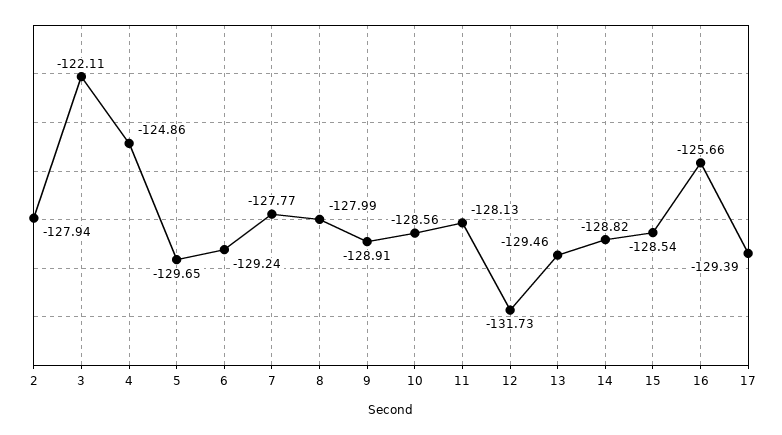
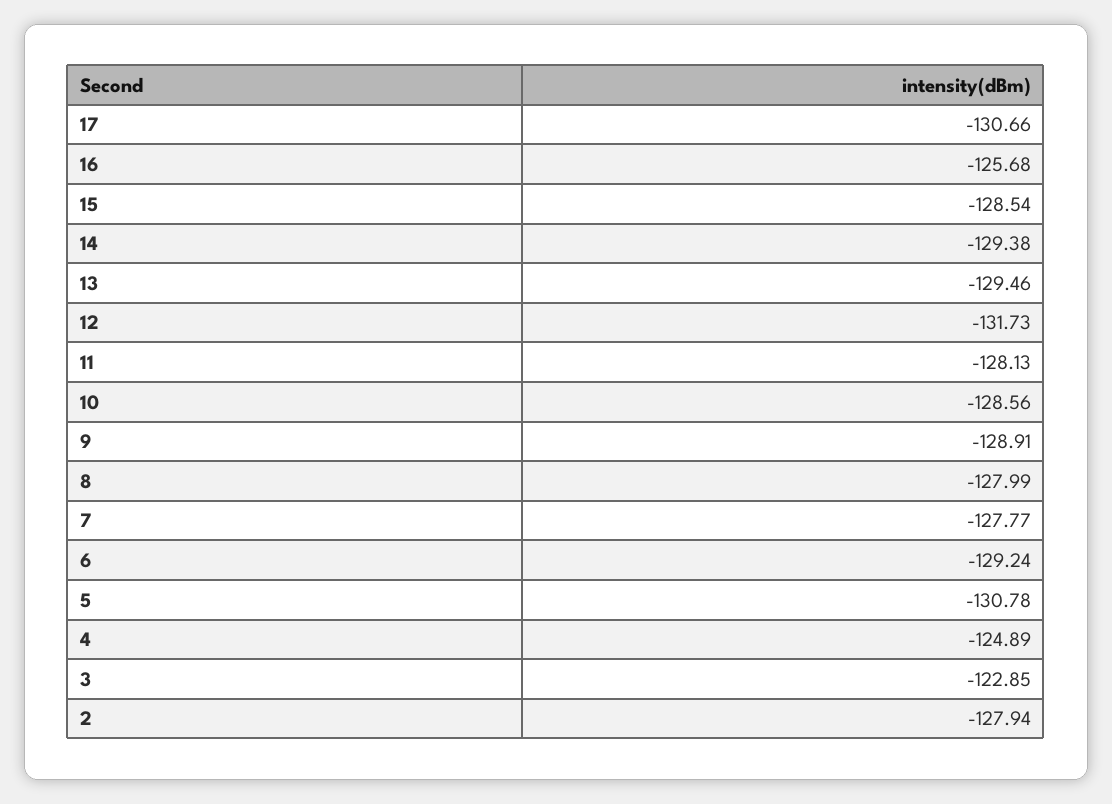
  {
    "2": -127.94,
-   "3": -122.11,
+   "3": -122.85,
-   "4": -124.86,
+   "4": -124.89,
-   "5": -129.65,
+   "5": -130.78,
    "6": -129.24,
    "7": -127.77,
    "8": -127.99,
    "9": -128.91,
    "10": -128.56,
    "11": -128.13,
    "12": -131.73,
    "13": -129.46,
-   "14": -128.82,
+   "14": -129.38,
    "15": -128.54,
-   "16": -125.66,
+   "16": -125.68,
-   "17": -129.39
+   "17": -130.66
  }

